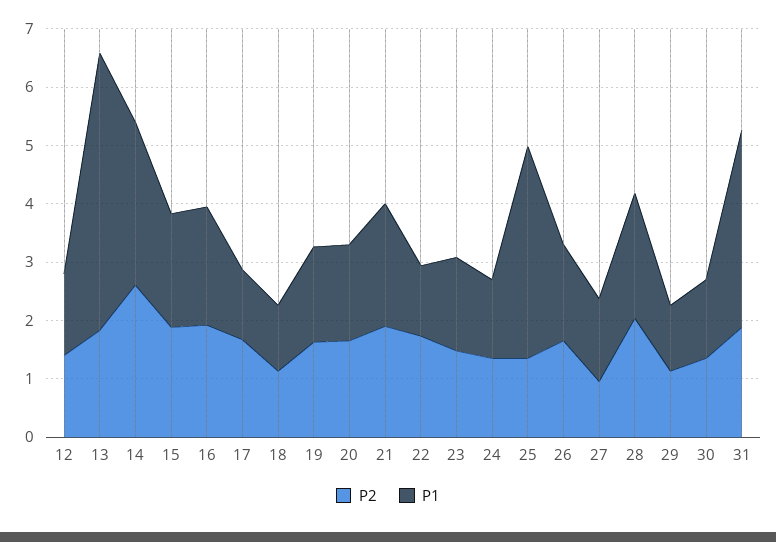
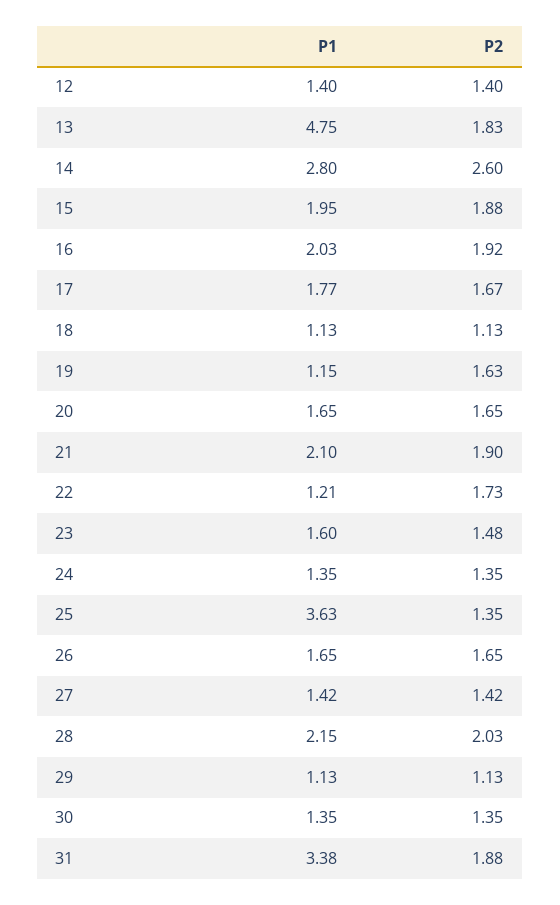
  {
    "P2": {
      "12": 1.4,
      "13": 1.83,
      "14": 2.6,
      "15": 1.88,
      "16": 1.92,
      "17": 1.67,
      "18": 1.13,
      "19": 1.63,
      "20": 1.65,
      "21": 1.9,
      "22": 1.73,
      "23": 1.48,
      "24": 1.35,
      "25": 1.35,
      "26": 1.65,
-     "27": 1,
+     "27": 1.42,
      "28": 2.03,
      "29": 1.13,
      "30": 1.35,
      "31": 1.88
    },
    "P1": {
      "12": 1.4,
      "13": 4.75,
      "14": 2.8,
      "15": 1.95,
      "16": 2.03,
-     "17": 1.2,
+     "17": 1.77,
      "18": 1.13,
-     "19": 1.6,
+     "19": 1.15,
      "20": 1.65,
      "21": 2.1,
      "22": 1.21,
      "23": 1.6,
      "24": 1.35,
      "25": 3.63,
      "26": 1.65,
      "27": 1.42,
      "28": 2.15,
      "29": 1.13,
      "30": 1.35,
      "31": 3.38
    }
  }

